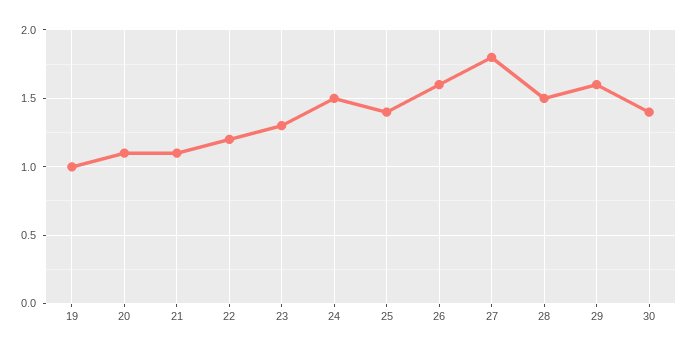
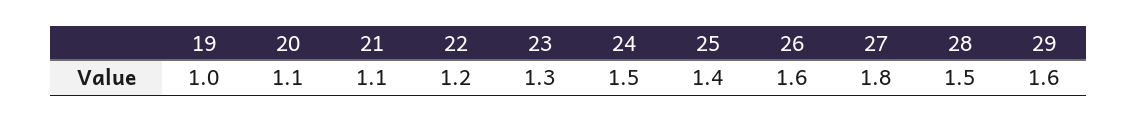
  {
    "19": 1,
    "20": 1.1,
    "21": 1.1,
    "22": 1.2,
    "23": 1.3,
    "24": 1.5,
    "25": 1.4,
    "26": 1.6,
    "27": 1.8,
    "28": 1.5,
-   "29": 1.6,
+   "29": 1.6
-   "30": 1.4
  }

